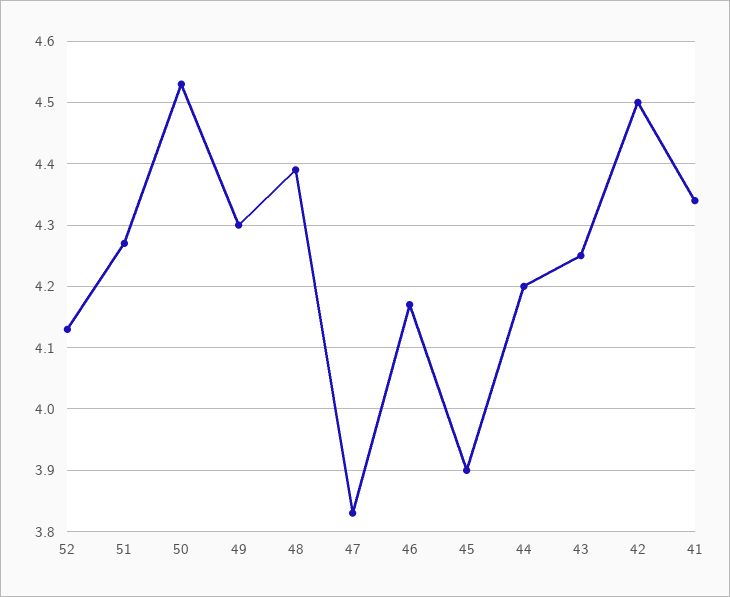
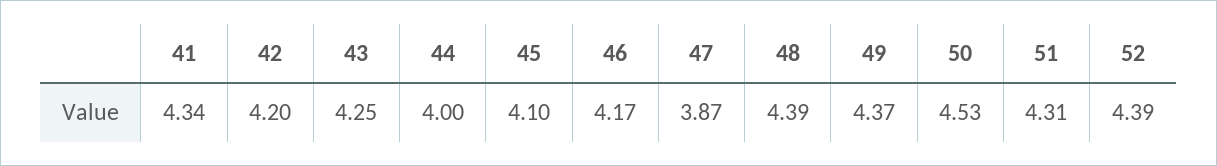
  {
-   "52": 4.13,
+   "52": 4.39,
-   "51": 4.27,
+   "51": 4.31,
    "50": 4.53,
-   "49": 4.3,
+   "49": 4.37,
    "48": 4.39,
-   "47": 3.83,
+   "47": 3.87,
    "46": 4.17,
-   "45": 3.9,
+   "45": 4.1,
-   "44": 4.2,
+   "44": 4,
    "43": 4.25,
-   "42": 4.5,
+   "42": 4.2,
    "41": 4.34
  }

